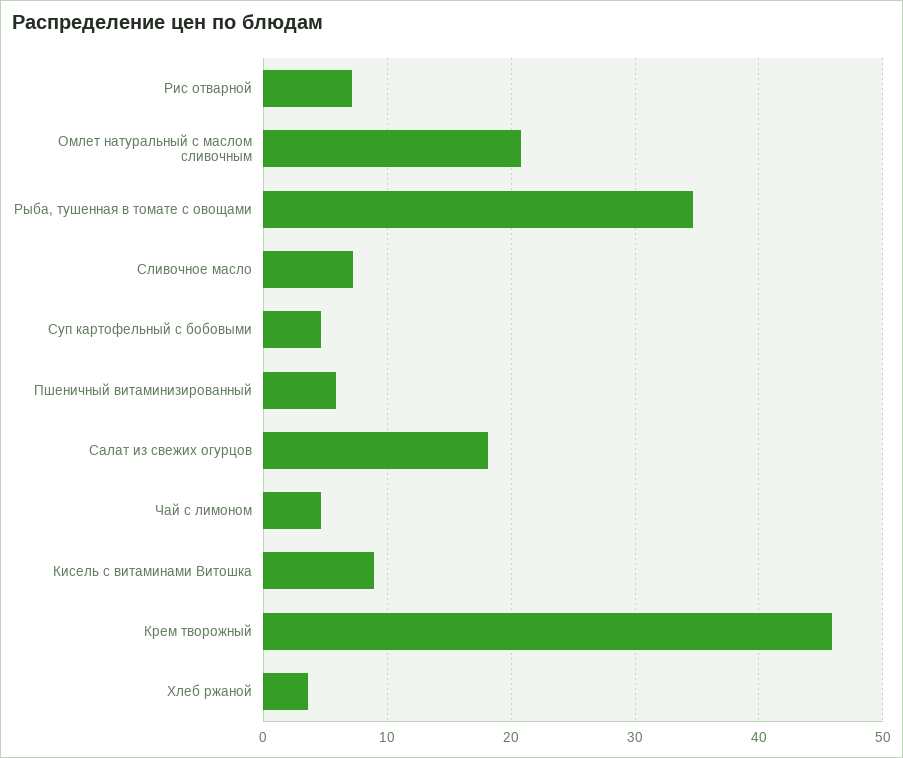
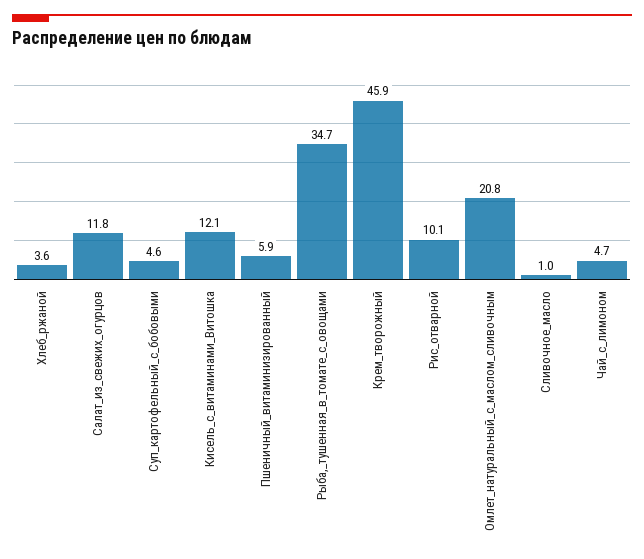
  {
-   "Рис отварной": 7,
+   "Рис отварной": 10.1,
    "Омлет натуральный с маслом сливочным": 20.8,
    "Рыба, тушенная в томате с овощами": 34.7,
-   "Сливочное масло": 7,
+   "Сливочное масло": 1,
    "Суп картофельный с бобовыми": 4.6,
    "Пшеничный витаминизированный": 5.9,
-   "Салат из свежих огурцов": 18,
+   "Салат из свежих огурцов": 11.8,
    "Чай с лимоном": 4.7,
-   "Кисель с витаминами Витошка": 9,
+   "Кисель с витаминами Витошка": 12.1,
    "Крем творожный": 45.9,
    "Хлеб ржаной": 3.6
  }

